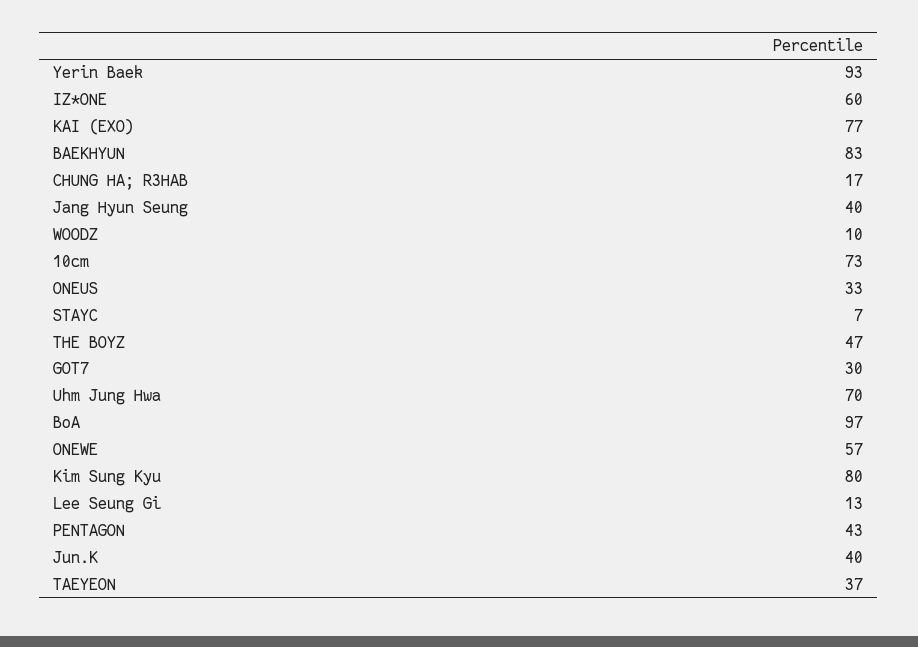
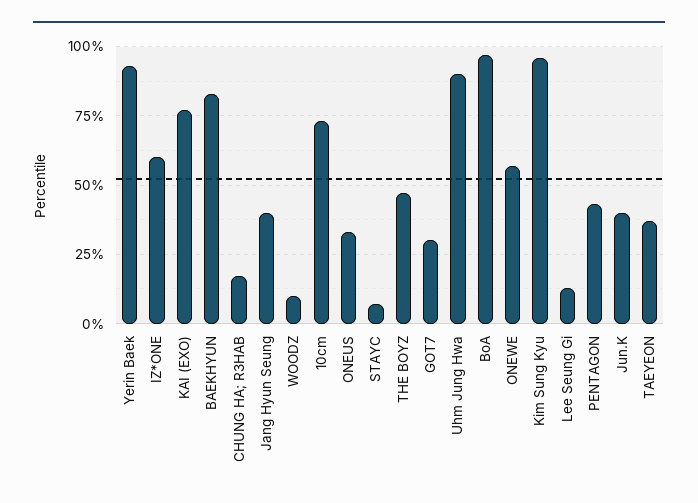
  {
    "Yerin Baek": 93,
    "IZ*ONE": 60,
    "KAI (EXO)": 77,
    "BAEKHYUN": 83,
    "CHUNG HA; R3HAB": 17,
    "Jang Hyun Seung": 40,
    "WOODZ": 10,
    "10cm": 73,
    "ONEUS": 33,
    "STAYC": 7,
    "THE BOYZ": 47,
    "GOT7": 30,
-   "Uhm Jung Hwa": 70,
+   "Uhm Jung Hwa": 90,
    "BoA": 97,
    "ONEWE": 57,
-   "Kim Sung Kyu": 80,
+   "Kim Sung Kyu": 95,
    "Lee Seung Gi": 13,
    "PENTAGON": 43,
    "Jun.K": 40,
    "TAEYEON": 37
  }

